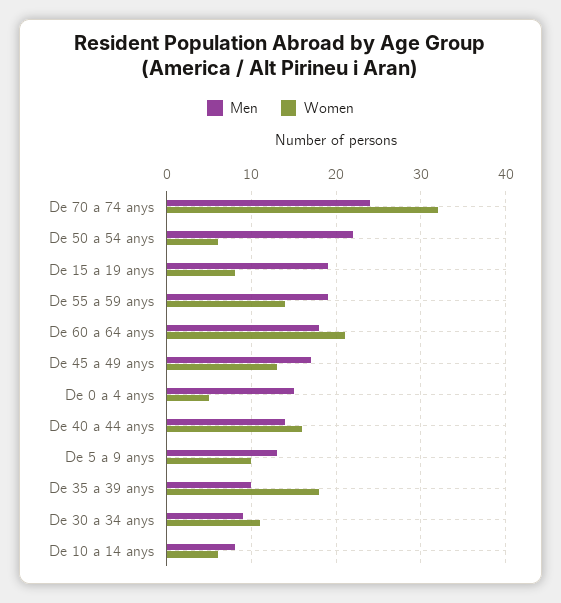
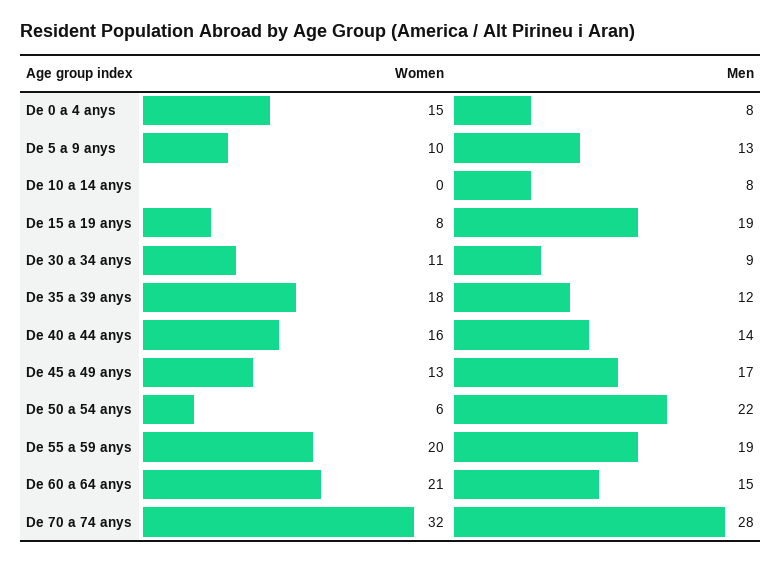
  {
    "Men": {
-     "De 70 a 74 anys": 24,
+     "De 70 a 74 anys": 28,
      "De 50 a 54 anys": 22,
      "De 15 a 19 anys": 19,
      "De 55 a 59 anys": 19,
-     "De 60 a 64 anys": 18,
+     "De 60 a 64 anys": 15,
      "De 45 a 49 anys": 17,
-     "De 0 a 4 anys": 15,
+     "De 0 a 4 anys": 8,
      "De 40 a 44 anys": 14,
      "De 5 a 9 anys": 13,
-     "De 35 a 39 anys": 10,
+     "De 35 a 39 anys": 12,
      "De 30 a 34 anys": 9,
      "De 10 a 14 anys": 8
    },
    "Women": {
      "De 70 a 74 anys": 32,
      "De 50 a 54 anys": 6,
      "De 15 a 19 anys": 8,
-     "De 55 a 59 anys": 14,
+     "De 55 a 59 anys": 20,
      "De 60 a 64 anys": 21,
      "De 45 a 49 anys": 13,
-     "De 0 a 4 anys": 5,
+     "De 0 a 4 anys": 15,
      "De 40 a 44 anys": 16,
      "De 5 a 9 anys": 10,
      "De 35 a 39 anys": 18,
      "De 30 a 34 anys": 11,
-     "De 10 a 14 anys": 6
+     "De 10 a 14 anys": 0
    }
  }

